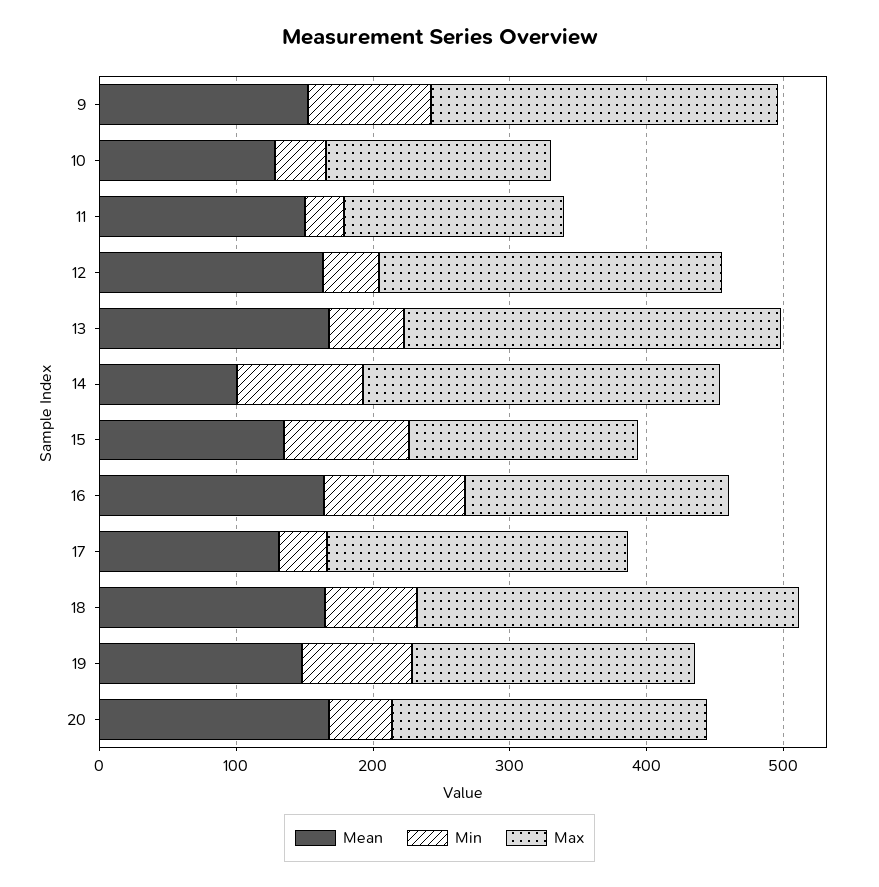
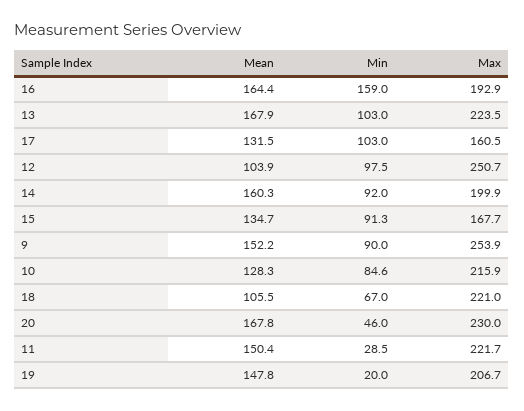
  {
    "Mean": {
      "9": 152.2,
      "10": 128.3,
      "11": 150.4,
-     "12": 160,
+     "12": 103.9,
      "13": 167.9,
-     "14": 100,
+     "14": 160.3,
      "15": 134.7,
      "16": 164.4,
      "17": 131.5,
-     "18": 160,
+     "18": 105.5,
      "19": 147.8,
      "20": 167.8
    },
    "Min": {
      "9": 90,
-     "10": 40,
+     "10": 84.6,
      "11": 28.5,
-     "12": 40,
+     "12": 97.5,
-     "13": 60,
+     "13": 103,
      "14": 92,
      "15": 91.3,
-     "16": 100,
+     "16": 159,
-     "17": 40,
+     "17": 103,
      "18": 67,
-     "19": 80,
+     "19": 20,
      "20": 46
    },
    "Max": {
      "9": 253.9,
-     "10": 160,
+     "10": 215.9,
-     "11": 160,
+     "11": 221.7,
      "12": 250.7,
-     "13": 280,
+     "13": 223.5,
-     "14": 260,
+     "14": 199.9,
      "15": 167.7,
      "16": 192.9,
-     "17": 220,
+     "17": 160.5,
-     "18": 280,
+     "18": 221,
      "19": 206.7,
      "20": 230
    }
  }

